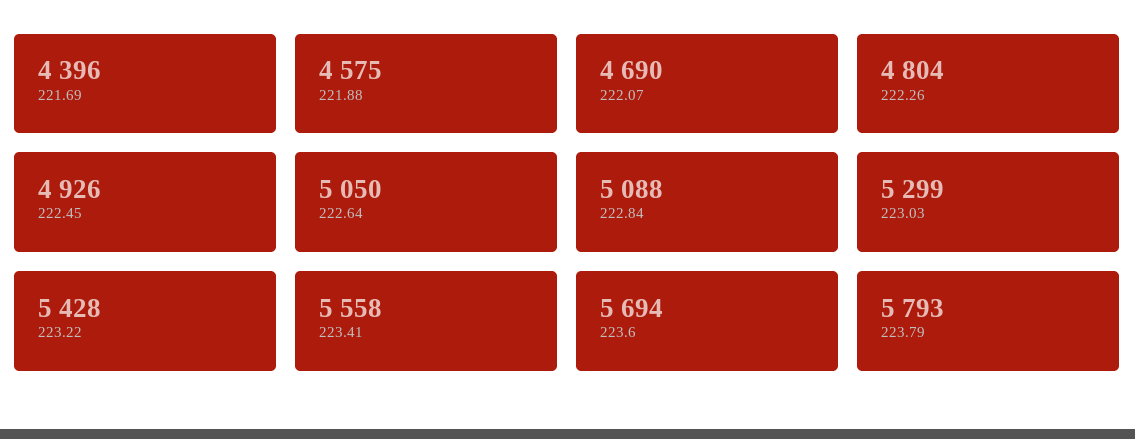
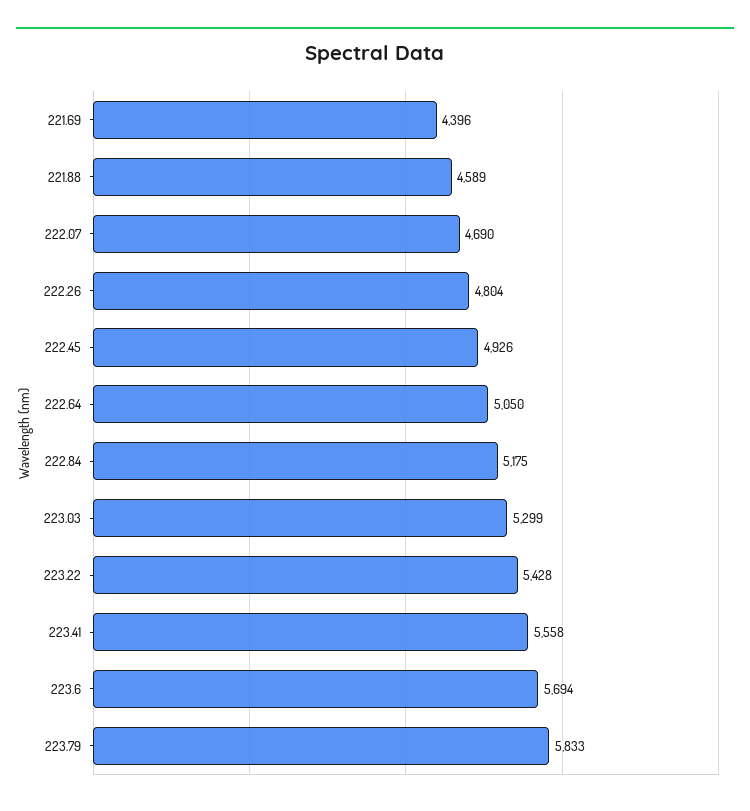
  {
    "221.69": 4396,
-   "221.88": 4575,
+   "221.88": 4589,
    "222.07": 4690,
    "222.26": 4804,
    "222.45": 4926,
    "222.64": 5050,
-   "222.84": 5088,
+   "222.84": 5175,
    "223.03": 5299,
    "223.22": 5428,
    "223.41": 5558,
    "223.6": 5694,
-   "223.79": 5793
+   "223.79": 5833
  }

